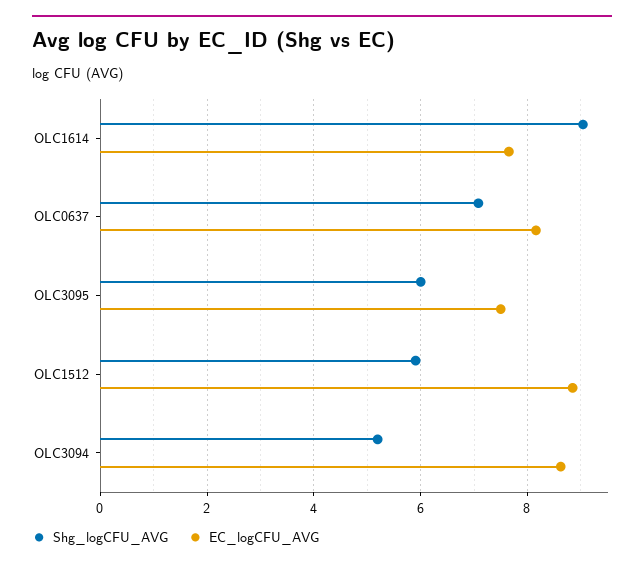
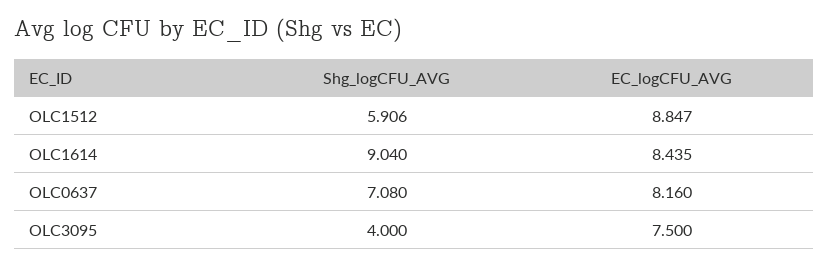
  {
    "Shg_logCFU_AVG": {
      "OLC1614": 9.04,
      "OLC0637": 7.08,
-     "OLC3095": 6,
+     "OLC3095": 4,
-     "OLC1512": 5.906,
+     "OLC1512": 5.906
-     "OLC3094": 5.2
    },
    "EC_logCFU_AVG": {
-     "OLC1614": 7.6,
+     "OLC1614": 8.435,
      "OLC0637": 8.16,
      "OLC3095": 7.5,
-     "OLC1512": 8.847,
+     "OLC1512": 8.847
-     "OLC3094": 8.6
    }
  }

